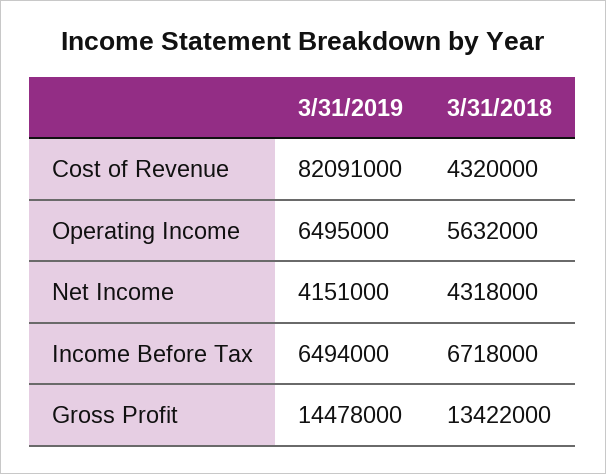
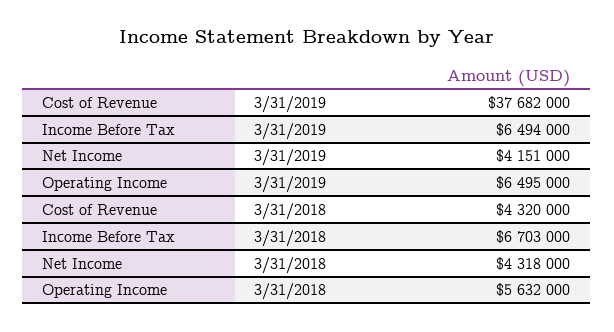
  {
    "3/31/2019": {
-     "Cost of Revenue": 82091000,
+     "Cost of Revenue": 37682000,
      "Operating Income": 6495000,
      "Net Income": 4151000,
-     "Income Before Tax": 6494000,
+     "Income Before Tax": 6494000
-     "Gross Profit": 14478000
    },
    "3/31/2018": {
      "Cost of Revenue": 4320000,
      "Operating Income": 5632000,
      "Net Income": 4318000,
-     "Income Before Tax": 6718000,
+     "Income Before Tax": 6703000
-     "Gross Profit": 13422000
    }
  }

